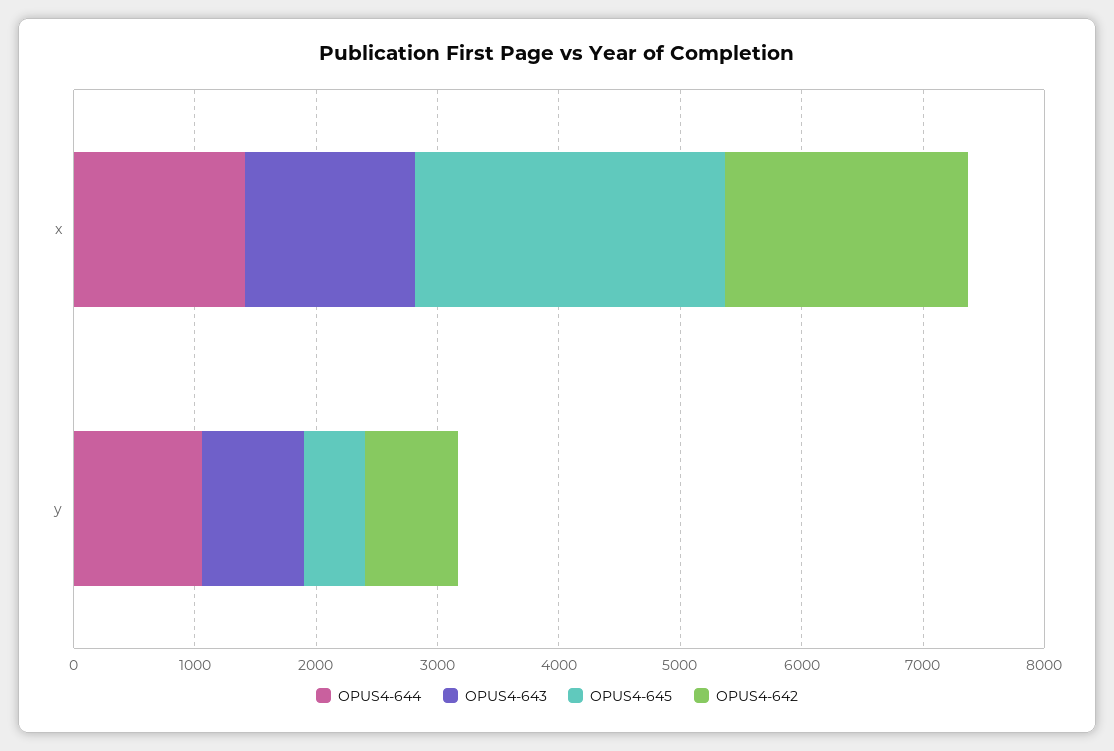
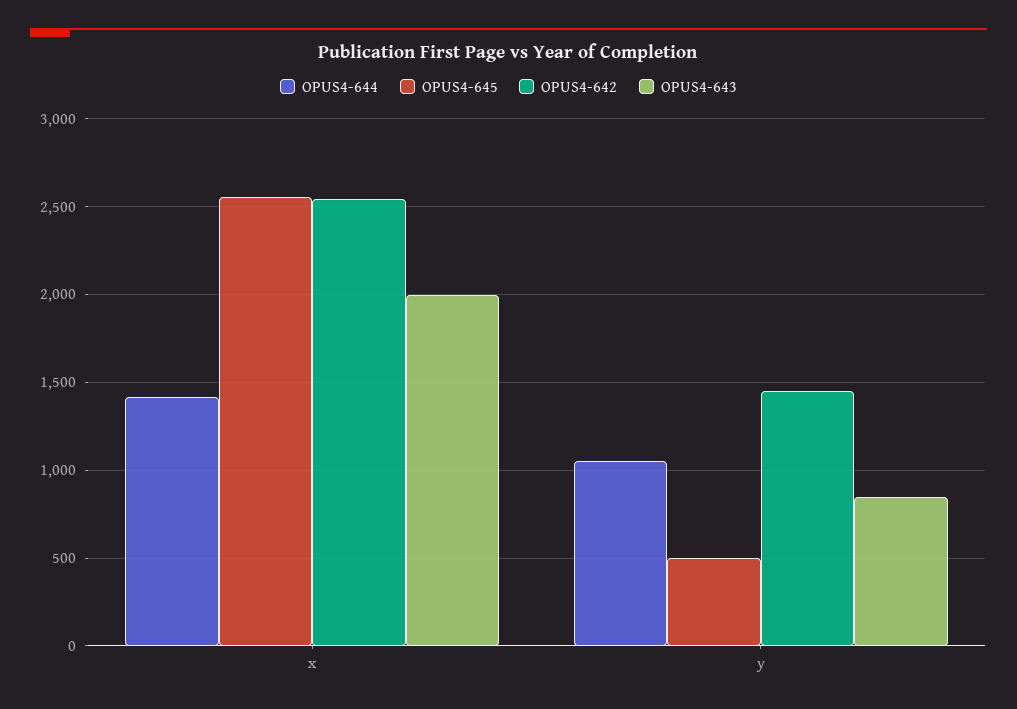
  {
    "OPUS4-644": {
      "x": 1400,
      "y": 1050
    },
    "OPUS4-643": {
-     "x": 1400,
+     "x": 2000,
      "y": 850
    },
    "OPUS4-645": {
      "x": 2550,
      "y": 500
    },
    "OPUS4-642": {
-     "x": 2000,
+     "x": 2550,
-     "y": 800
+     "y": 1450
    }
  }

